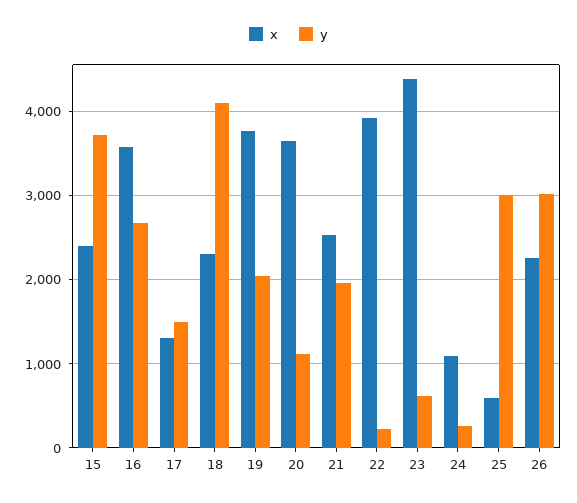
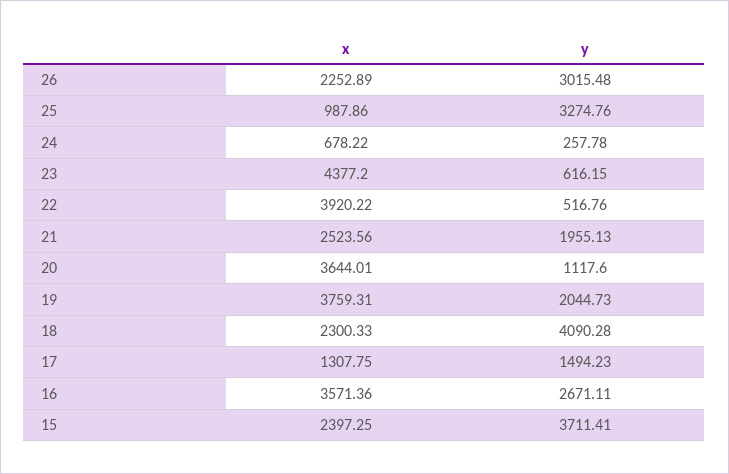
  {
    "x": {
      "15": 2397.25,
      "16": 3571.36,
      "17": 1307.75,
      "18": 2300.33,
      "19": 3759.31,
      "20": 3644.01,
      "21": 2523.56,
      "22": 3920.22,
      "23": 4377.2,
-     "24": 1100,
+     "24": 678.22,
-     "25": 600,
+     "25": 987.86,
      "26": 2252.89
    },
    "y": {
      "15": 3711.41,
      "16": 2671.11,
      "17": 1494.23,
      "18": 4090.28,
      "19": 2044.73,
      "20": 1117.6,
      "21": 1955.13,
-     "22": 200,
+     "22": 516.76,
      "23": 616.15,
      "24": 257.78,
-     "25": 3000,
+     "25": 3274.76,
      "26": 3015.48
    }
  }

